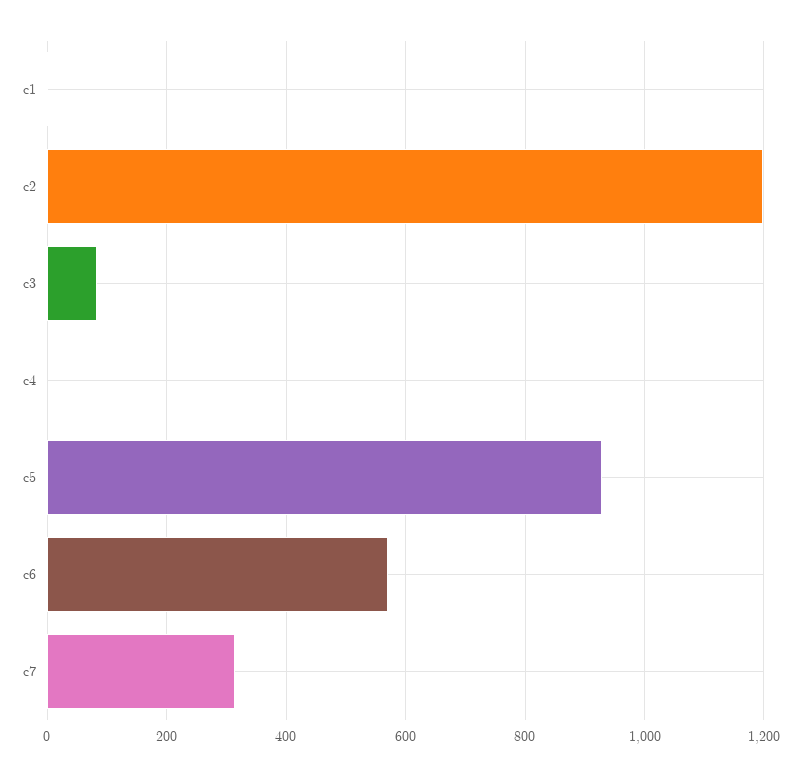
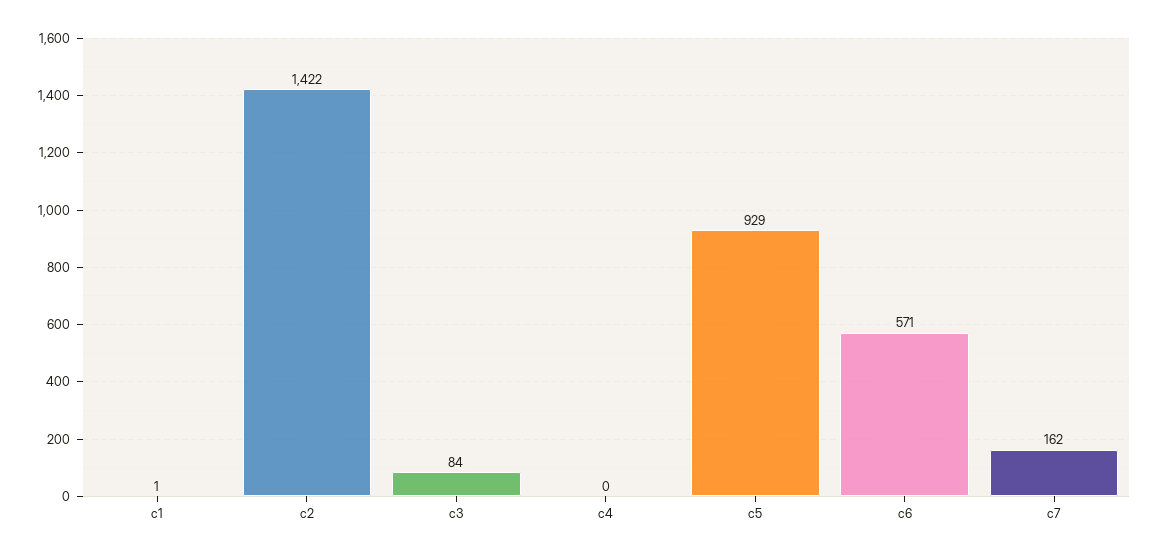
  {
    "c1": 1,
-   "c2": 1200,
+   "c2": 1422,
    "c3": 84,
    "c4": 0,
    "c5": 929,
    "c6": 571,
-   "c7": 320
+   "c7": 162
  }

